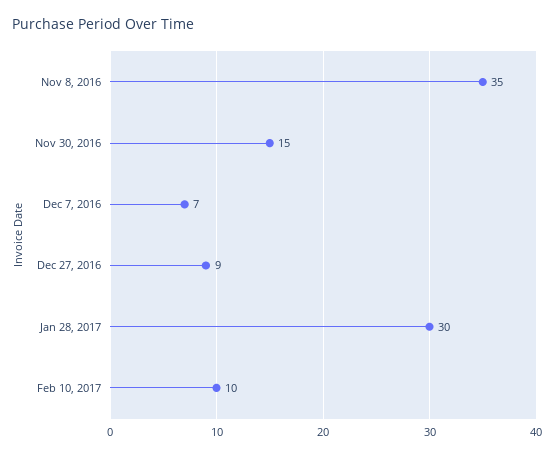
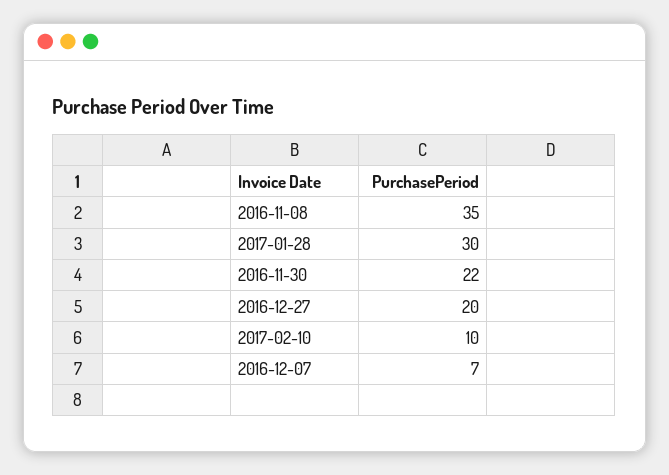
  {
    "Nov 8, 2016": 35,
-   "Nov 30, 2016": 15,
+   "Nov 30, 2016": 22,
    "Dec 7, 2016": 7,
-   "Dec 27, 2016": 9,
+   "Dec 27, 2016": 20,
    "Jan 28, 2017": 30,
    "Feb 10, 2017": 10
  }

